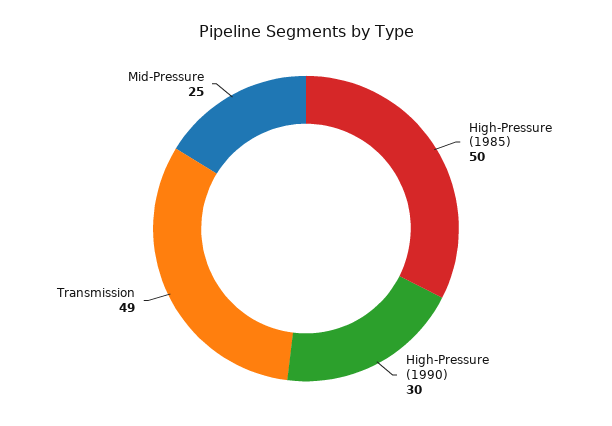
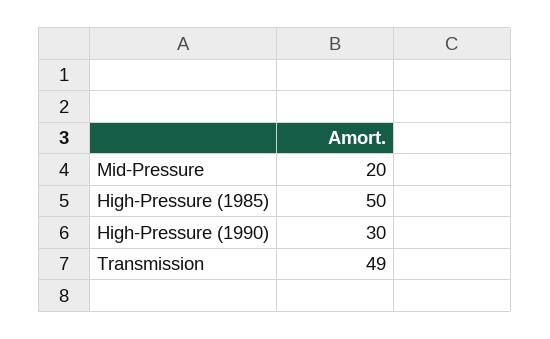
  {
    "High-Pressure (1985)": 50,
    "High-Pressure (1990)": 30,
    "Transmission": 49,
-   "Mid-Pressure": 25
+   "Mid-Pressure": 20
  }

